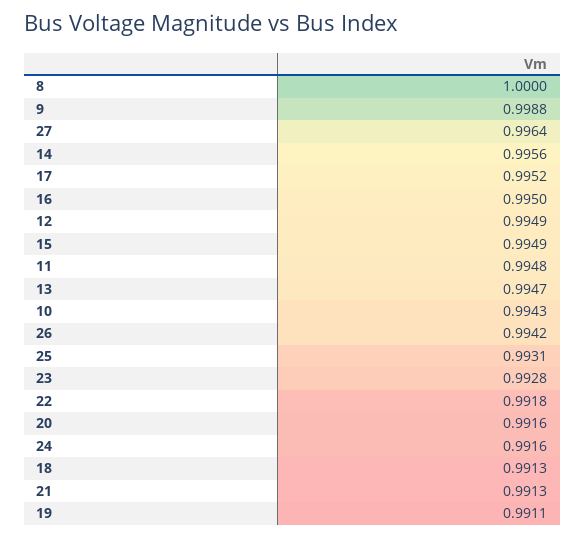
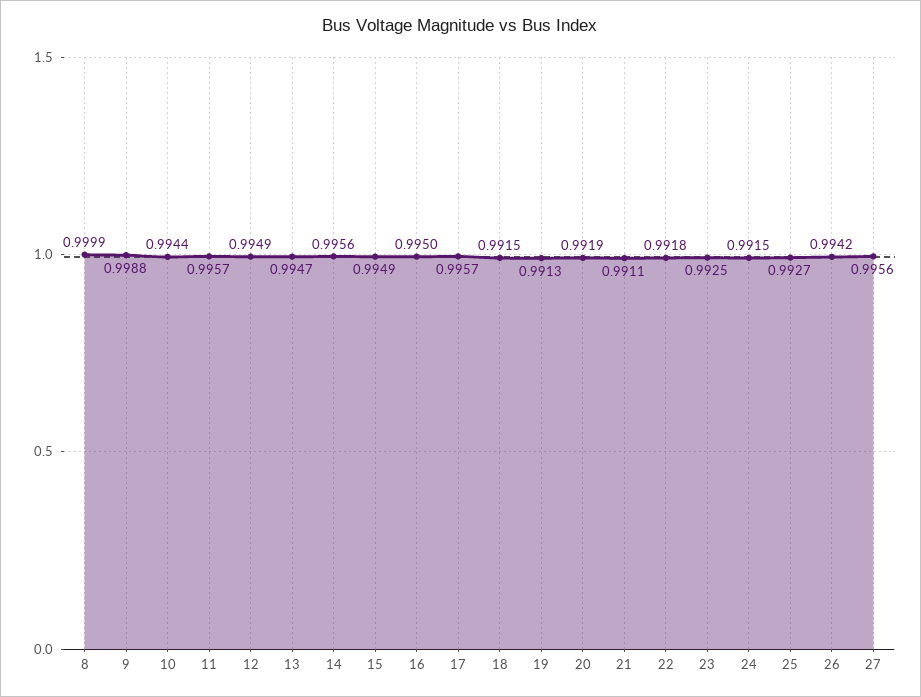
  {
-   "8": 1,
+   "8": 0.9999,
    "9": 0.9988,
-   "27": 0.9964,
+   "27": 0.9956,
    "14": 0.9956,
-   "17": 0.9952,
+   "17": 0.9957,
    "16": 0.995,
    "12": 0.9949,
    "15": 0.9949,
-   "11": 0.9948,
+   "11": 0.9957,
    "13": 0.9947,
-   "10": 0.9943,
+   "10": 0.9944,
    "26": 0.9942,
-   "25": 0.9931,
+   "25": 0.9927,
-   "23": 0.9928,
+   "23": 0.9925,
    "22": 0.9918,
-   "20": 0.9916,
+   "20": 0.9919,
-   "24": 0.9916,
+   "24": 0.9915,
-   "18": 0.9913,
+   "18": 0.9915,
-   "21": 0.9913,
+   "21": 0.9911,
-   "19": 0.9911
+   "19": 0.9913
  }

